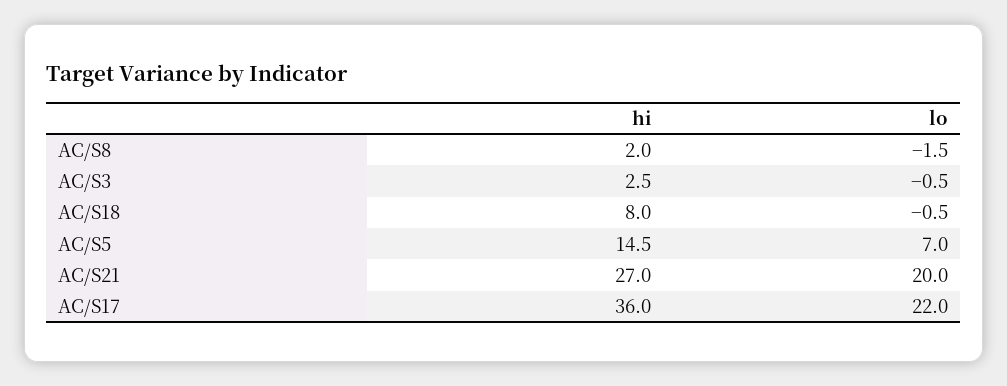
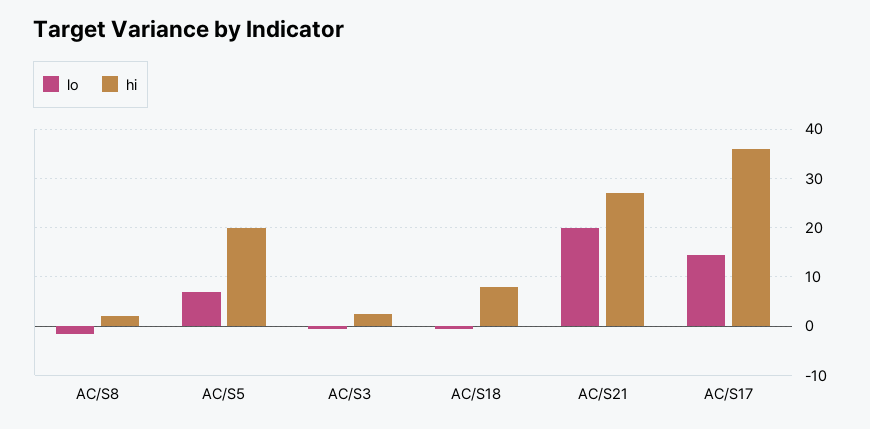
  {
    "hi": {
      "AC/S8": 2,
      "AC/S3": 2.5,
      "AC/S18": 8,
-     "AC/S5": 14.5,
+     "AC/S5": 20,
      "AC/S21": 27,
      "AC/S17": 36
    },
    "lo": {
      "AC/S8": -1.5,
      "AC/S3": -0.5,
      "AC/S18": -0.5,
      "AC/S5": 7,
      "AC/S21": 20,
-     "AC/S17": 22
+     "AC/S17": 14
    }
  }

